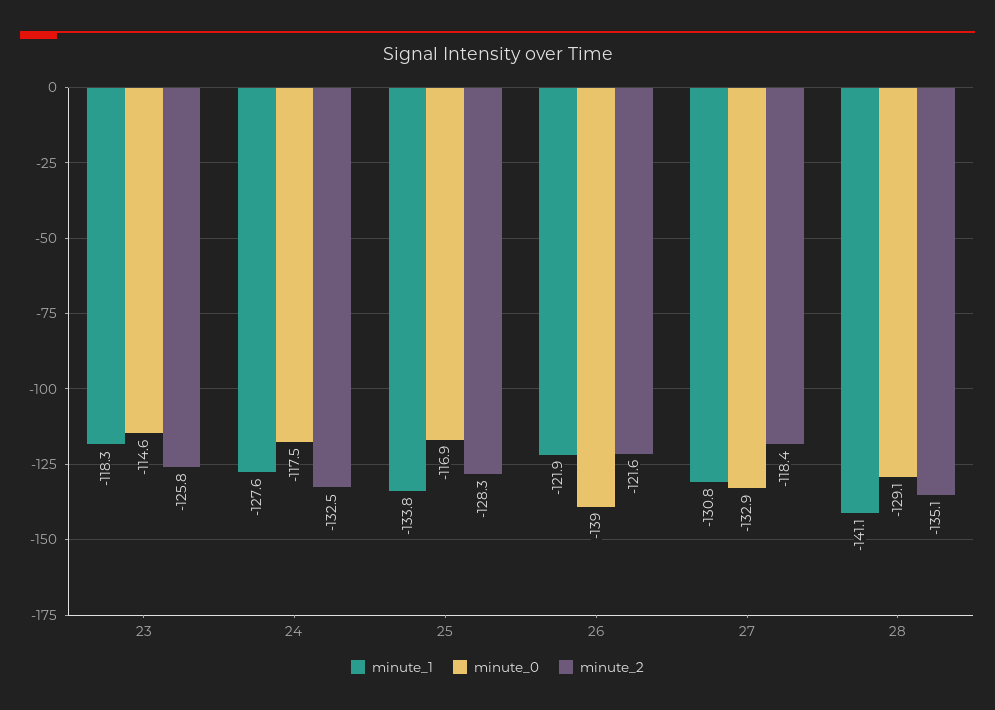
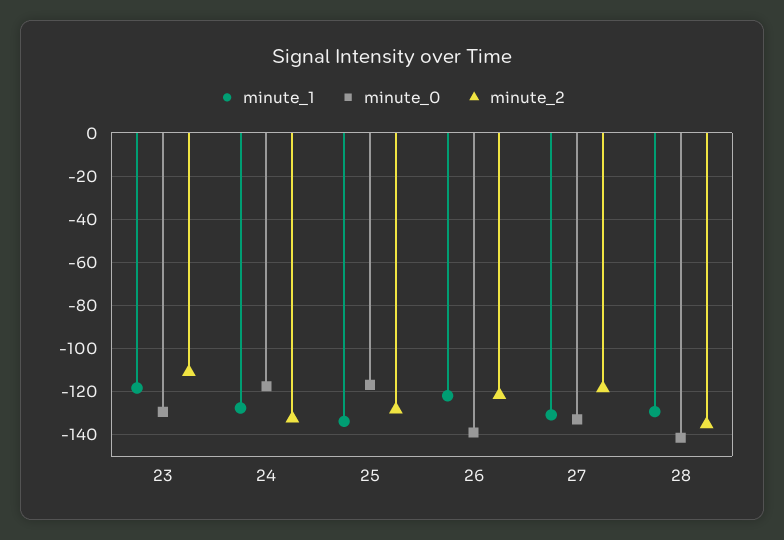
  {
    "minute_1": {
      "23": -118.3,
      "24": -127.6,
      "25": -133.8,
      "26": -121.9,
      "27": -130.8,
-     "28": -141.1
+     "28": -130
    },
    "minute_0": {
-     "23": -114.6,
+     "23": -130,
      "24": -117.5,
      "25": -116.9,
      "26": -139,
      "27": -132.9,
-     "28": -129.1
+     "28": -140
    },
    "minute_2": {
-     "23": -125.8,
+     "23": -110,
      "24": -132.5,
      "25": -128.3,
      "26": -121.6,
      "27": -118.4,
      "28": -135.1
    }
  }

